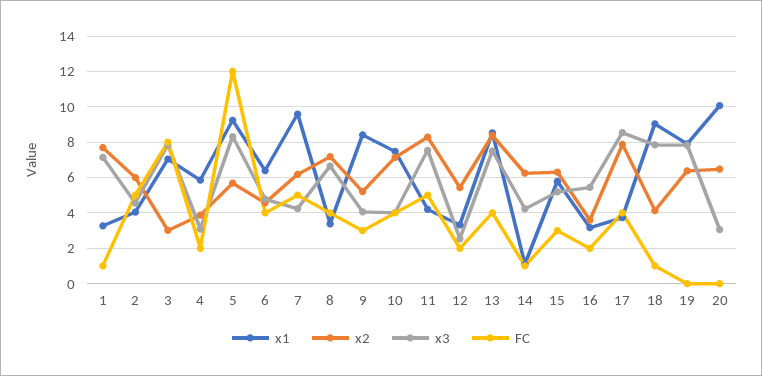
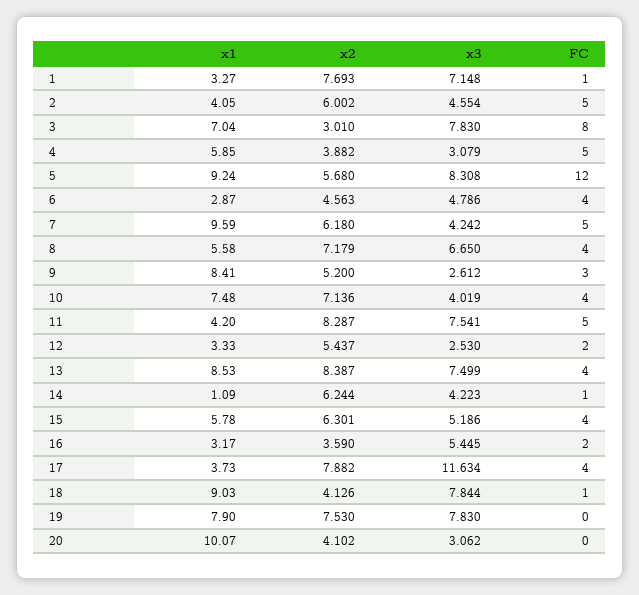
  {
    "x1": {
      "1": 3.27,
      "2": 4.05,
      "3": 7.04,
      "4": 5.85,
      "5": 9.24,
-     "6": 6.5,
+     "6": 2.87,
      "7": 9.59,
-     "8": 3.5,
+     "8": 5.58,
      "9": 8.41,
      "10": 7.48,
      "11": 4.2,
      "12": 3.33,
      "13": 8.53,
      "14": 1.09,
      "15": 5.78,
      "16": 3.17,
      "17": 3.73,
      "18": 9.03,
      "19": 7.9,
      "20": 10.07
    },
    "x2": {
      "1": 7.693,
      "2": 6.002,
      "3": 3.01,
      "4": 3.882,
      "5": 5.68,
      "6": 4.563,
      "7": 6.18,
      "8": 7.179,
      "9": 5.2,
      "10": 7.136,
      "11": 8.287,
      "12": 5.437,
      "13": 8.387,
      "14": 6.244,
      "15": 6.301,
      "16": 3.59,
      "17": 7.882,
      "18": 4.126,
-     "19": 6.5,
+     "19": 7.53,
-     "20": 6.5
+     "20": 4.102
    },
    "x3": {
      "1": 7.148,
      "2": 4.554,
      "3": 7.83,
      "4": 3.079,
      "5": 8.308,
      "6": 4.786,
      "7": 4.242,
      "8": 6.65,
-     "9": 4,
+     "9": 2.612,
      "10": 4.019,
      "11": 7.541,
      "12": 2.53,
      "13": 7.499,
      "14": 4.223,
      "15": 5.186,
      "16": 5.445,
-     "17": 8.5,
+     "17": 11.634,
      "18": 7.844,
      "19": 7.83,
      "20": 3.062
    },
    "FC": {
      "1": 1,
      "2": 5,
      "3": 8,
-     "4": 2,
+     "4": 5,
      "5": 12,
      "6": 4,
      "7": 5,
      "8": 4,
      "9": 3,
      "10": 4,
      "11": 5,
      "12": 2,
      "13": 4,
      "14": 1,
-     "15": 3,
+     "15": 4,
      "16": 2,
      "17": 4,
      "18": 1,
      "19": 0,
      "20": 0
    }
  }

